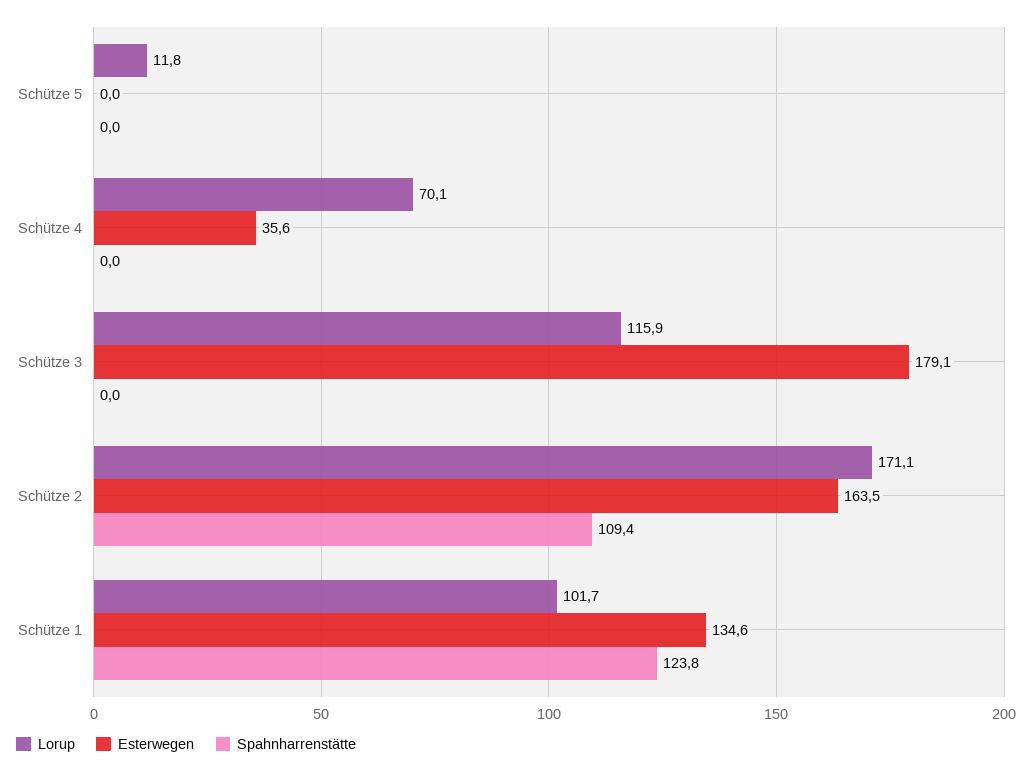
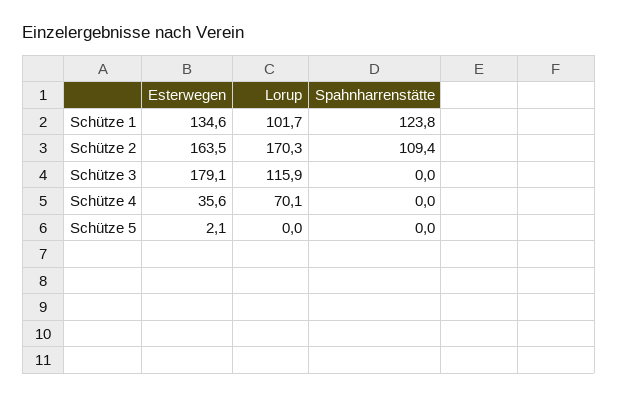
  {
    "Lorup": {
-     "Schütze 5": 11.8,
+     "Schütze 5": 0,
      "Schütze 4": 70.1,
      "Schütze 3": 115.9,
-     "Schütze 2": 171.1,
+     "Schütze 2": 170.3,
      "Schütze 1": 101.7
    },
    "Esterwegen": {
-     "Schütze 5": 0,
+     "Schütze 5": 2.1,
      "Schütze 4": 35.6,
      "Schütze 3": 179.1,
      "Schütze 2": 163.5,
      "Schütze 1": 134.6
    },
    "Spahnharrenstätte": {
      "Schütze 5": 0,
      "Schütze 4": 0,
      "Schütze 3": 0,
      "Schütze 2": 109.4,
      "Schütze 1": 123.8
    }
  }

